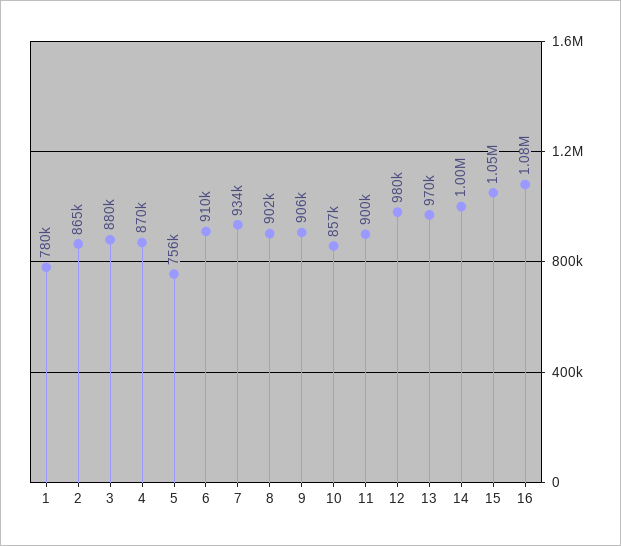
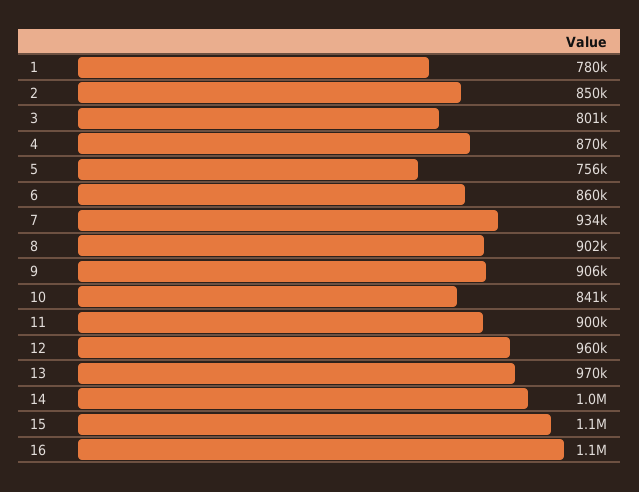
  {
    "1": 780000,
-   "2": 865000,
+   "2": 850000,
-   "3": 880000,
+   "3": 801000,
    "4": 870000,
    "5": 756000,
-   "6": 910000,
+   "6": 860000,
    "7": 934000,
    "8": 902000,
    "9": 906000,
-   "10": 857000,
+   "10": 841000,
    "11": 900000,
-   "12": 980000,
+   "12": 960000,
    "13": 970000,
    "14": 1000000,
    "15": 1050000,
    "16": 1080000
  }

